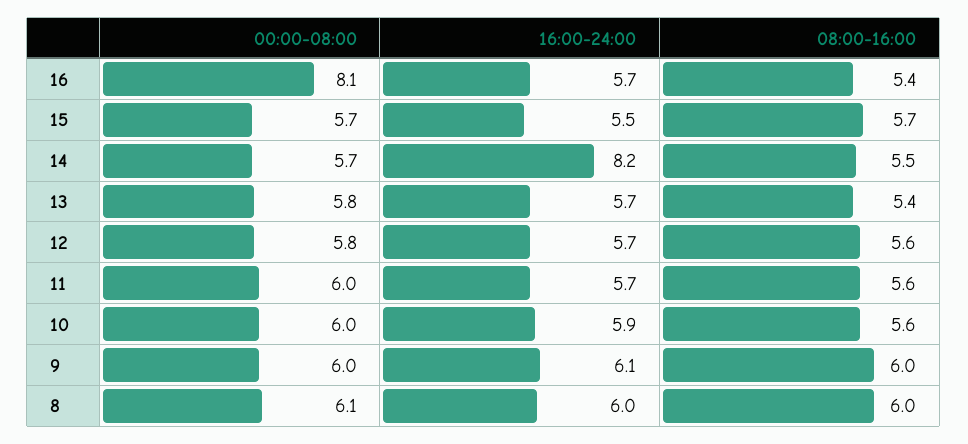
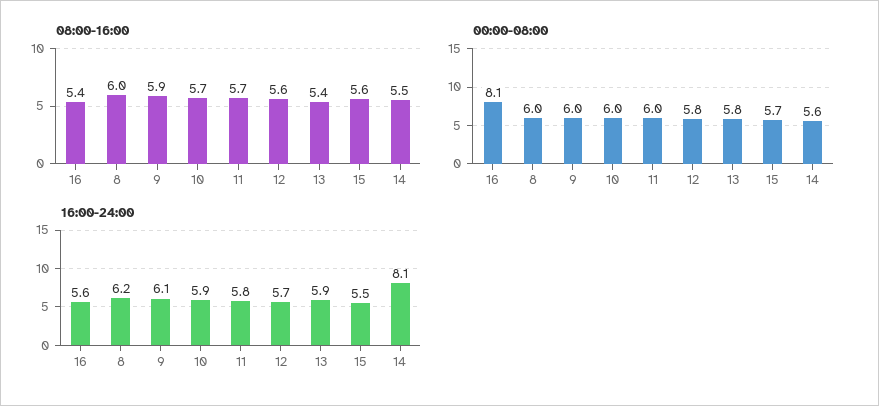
  {
    "00:00-08:00": {
      "16": 8.1,
      "15": 5.7,
-     "14": 5.7,
+     "14": 5.6,
      "13": 5.8,
      "12": 5.8,
      "11": 6,
      "10": 6,
      "9": 6,
-     "8": 6.1
+     "8": 6
    },
    "16:00-24:00": {
-     "16": 5.7,
+     "16": 5.6,
      "15": 5.5,
-     "14": 8.2,
+     "14": 8.1,
-     "13": 5.7,
+     "13": 5.9,
      "12": 5.7,
-     "11": 5.7,
+     "11": 5.8,
      "10": 5.9,
      "9": 6.1,
-     "8": 6
+     "8": 6.2
    },
    "08:00-16:00": {
      "16": 5.4,
-     "15": 5.7,
+     "15": 5.6,
      "14": 5.5,
      "13": 5.4,
      "12": 5.6,
-     "11": 5.6,
+     "11": 5.7,
-     "10": 5.6,
+     "10": 5.7,
-     "9": 6,
+     "9": 5.9,
      "8": 6
    }
  }

